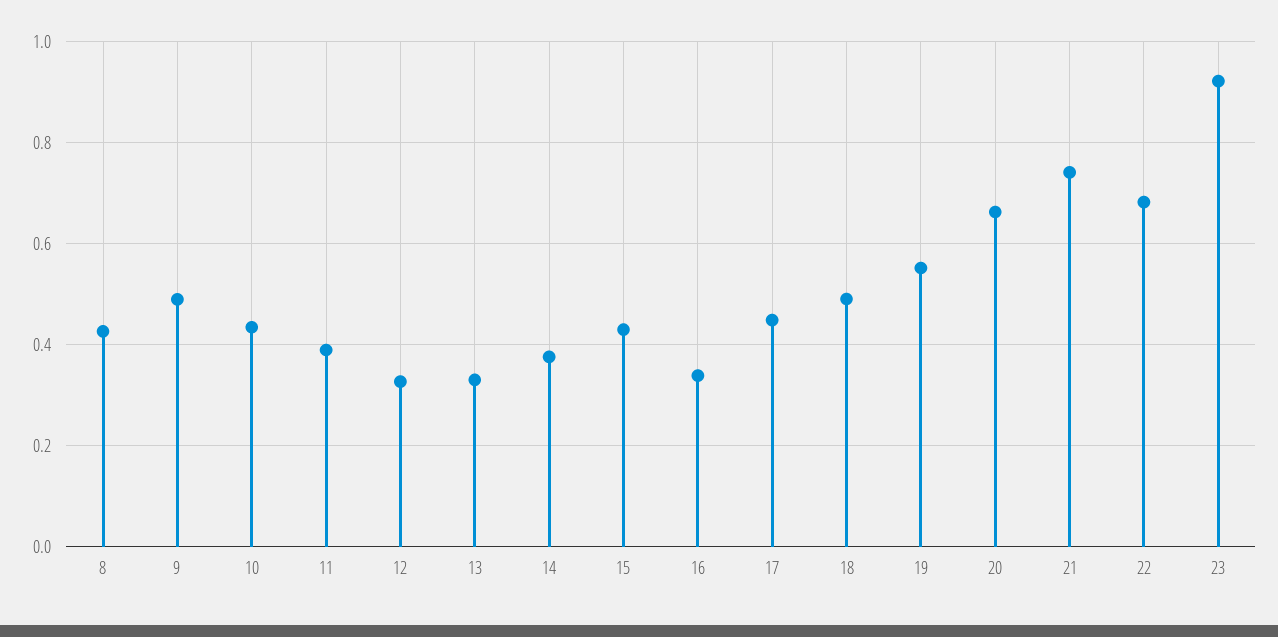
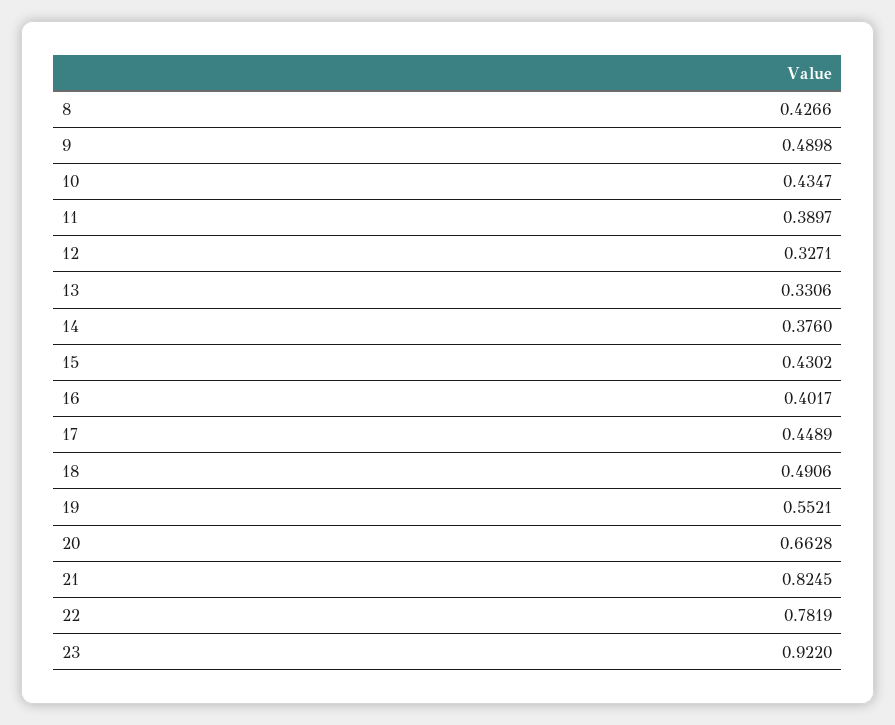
  {
    "8": 0.4266,
    "9": 0.4898,
    "10": 0.4347,
    "11": 0.3897,
    "12": 0.3271,
    "13": 0.3306,
    "14": 0.376,
    "15": 0.4302,
-   "16": 0.34,
+   "16": 0.4017,
    "17": 0.4489,
    "18": 0.4906,
    "19": 0.5521,
    "20": 0.6628,
-   "21": 0.74,
+   "21": 0.8245,
-   "22": 0.68,
+   "22": 0.7819,
    "23": 0.922
  }

